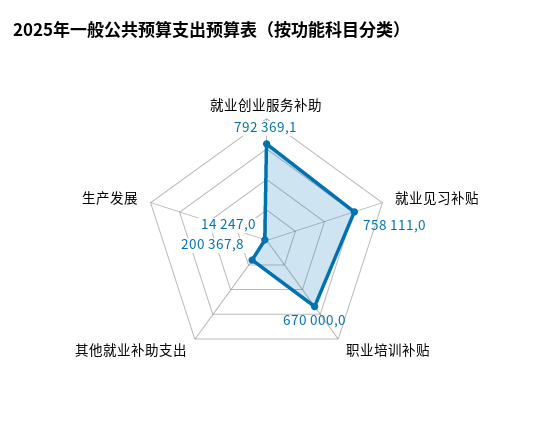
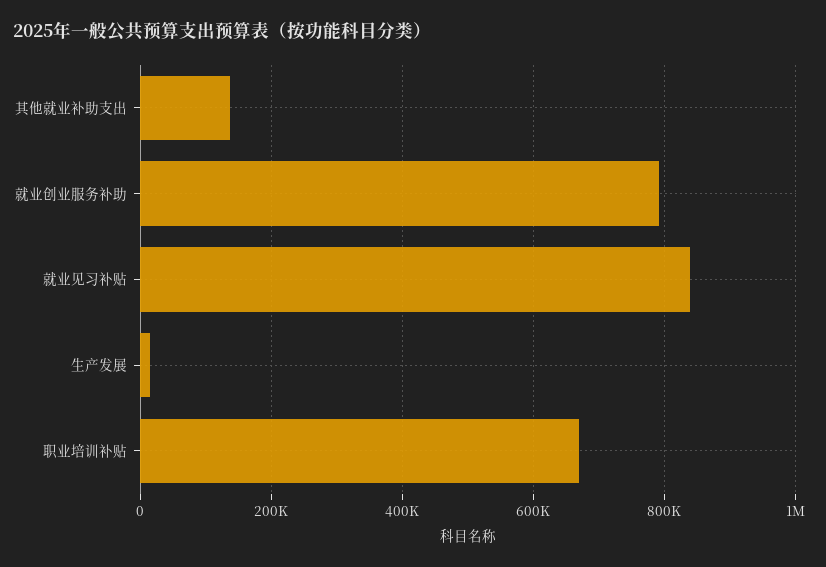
  {
    "就业创业服务补助": 792369.1,
-   "就业见习补贴": 758111,
+   "就业见习补贴": 840000,
    "职业培训补贴": 670000,
-   "其他就业补助支出": 200367.8,
+   "其他就业补助支出": 140000,
    "生产发展": 14247
  }

